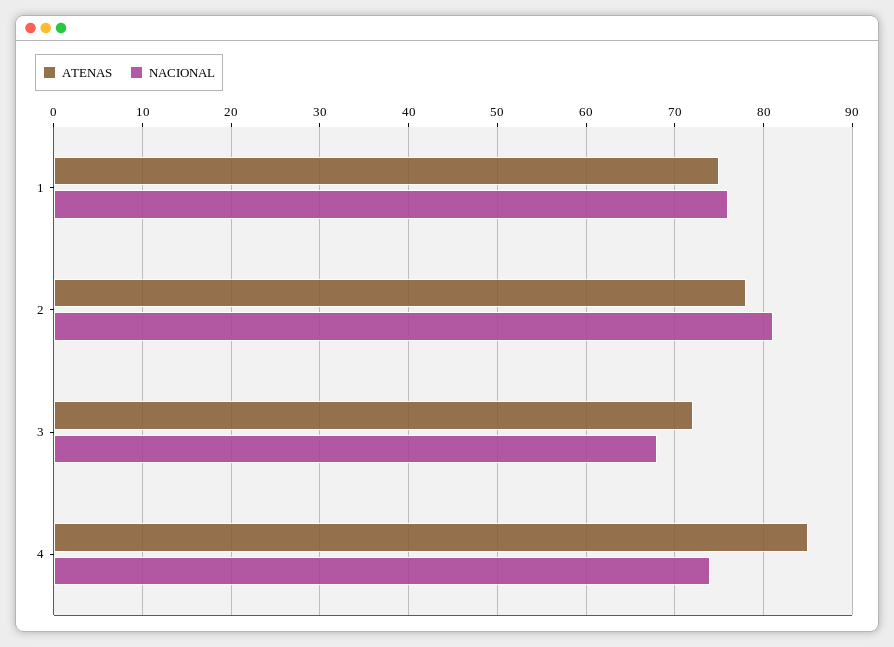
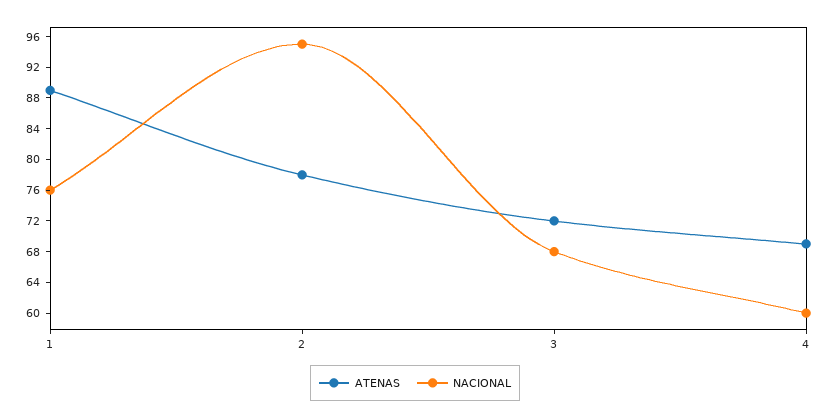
  {
    "ATENAS": {
-     "1": 75,
+     "1": 88,
      "2": 78,
      "3": 72,
-     "4": 85
+     "4": 68
    },
    "NACIONAL": {
      "1": 76,
-     "2": 81,
+     "2": 96,
      "3": 68,
-     "4": 74
+     "4": 60
    }
  }

